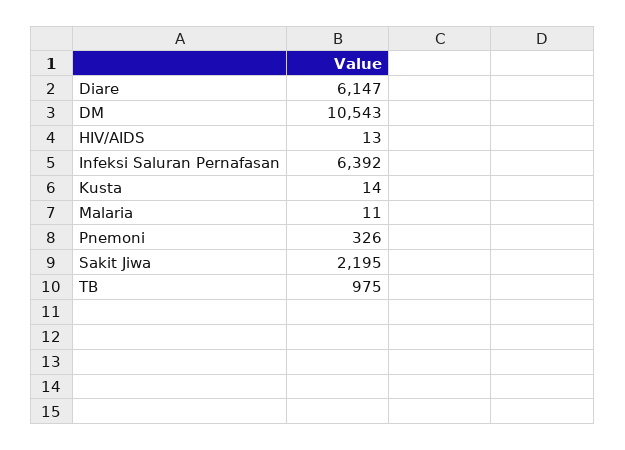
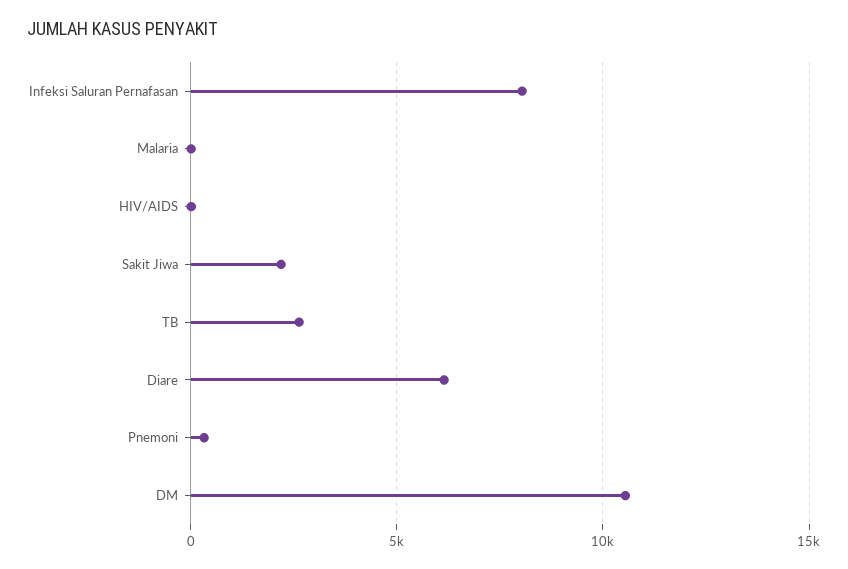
  {
    "Diare": 6147,
    "DM": 10543,
    "HIV/AIDS": 13,
-   "Infeksi Saluran Pernafasan": 6392,
+   "Infeksi Saluran Pernafasan": 8000,
-   "Kusta": 14,
    "Malaria": 11,
    "Pnemoni": 326,
    "Sakit Jiwa": 2195,
-   "TB": 975
+   "TB": 2500
  }

